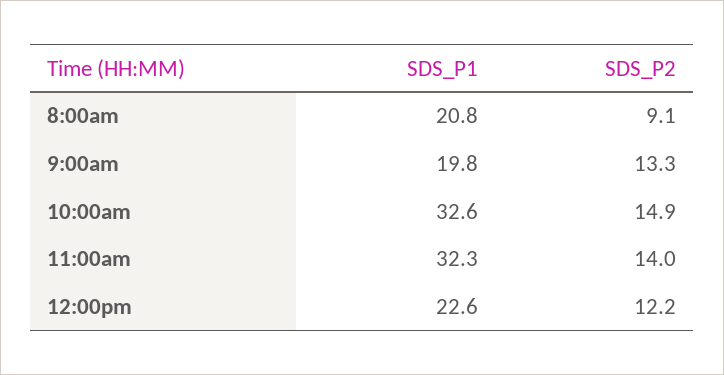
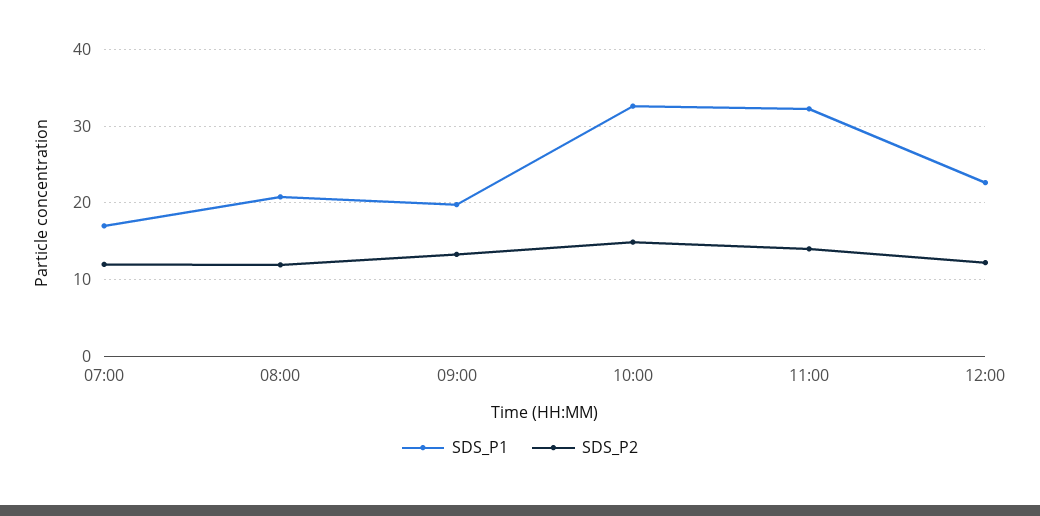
  {
    "SDS_P1": {
      "8:00am": 20.8,
      "9:00am": 19.8,
      "10:00am": 32.6,
      "11:00am": 32.3,
-     "12:00pm": 22.6
+     "12:00pm": 22.6,
+     "07:00": 17
    },
    "SDS_P2": {
-     "8:00am": 9.1,
+     "8:00am": 12,
      "9:00am": 13.3,
      "10:00am": 14.9,
      "11:00am": 14,
-     "12:00pm": 12.2
+     "12:00pm": 12.2,
+     "07:00": 12
    }
  }

